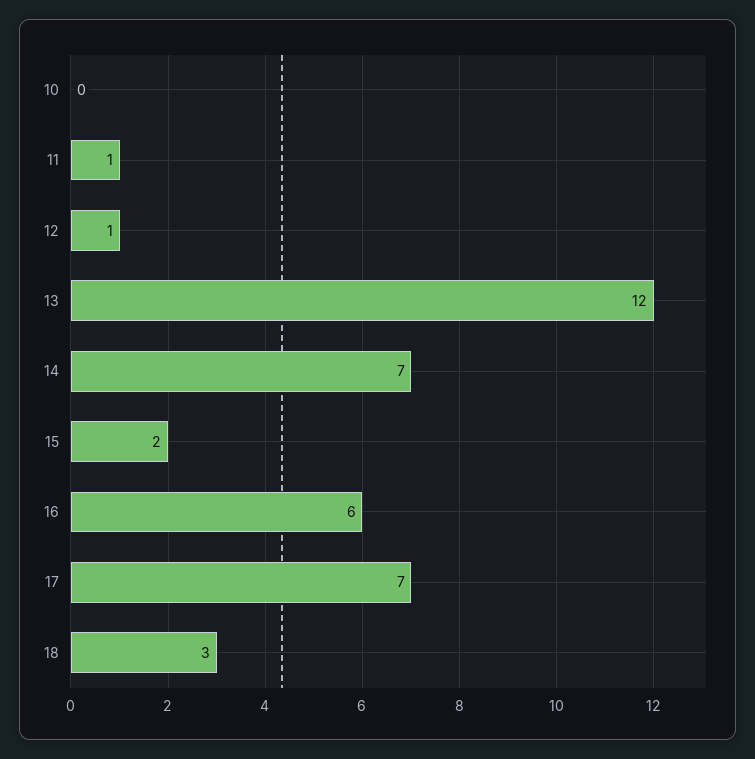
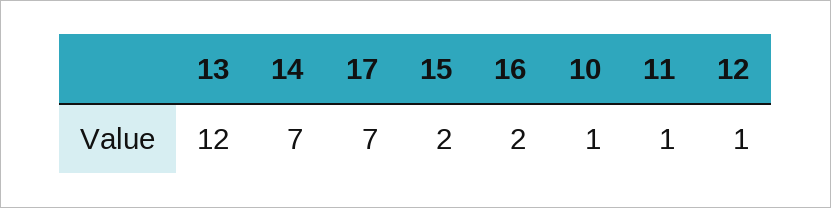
  {
-   "10": 0,
+   "10": 1,
    "11": 1,
    "12": 1,
    "13": 12,
    "14": 7,
    "15": 2,
-   "16": 6,
+   "16": 2,
-   "17": 7,
+   "17": 7
-   "18": 3
  }

